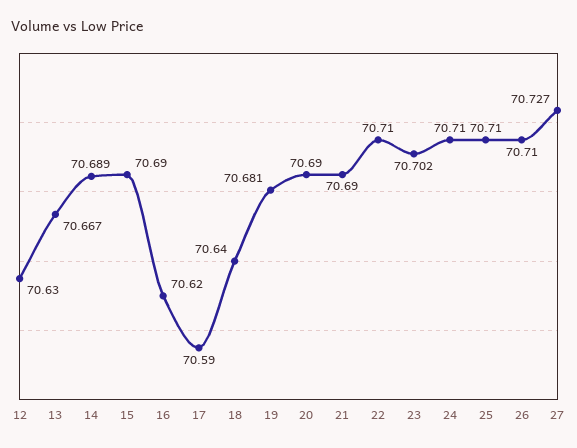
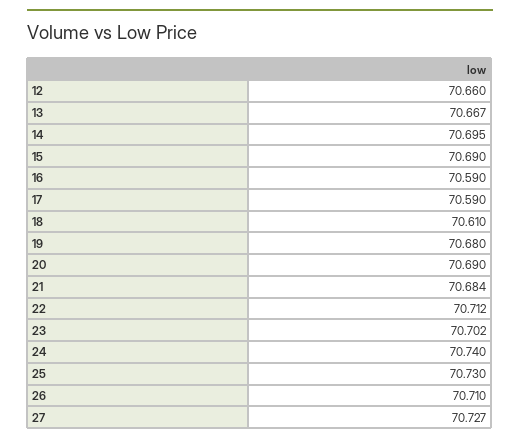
  {
-   "12": 70.63,
+   "12": 70.66,
    "13": 70.667,
-   "14": 70.689,
+   "14": 70.695,
    "15": 70.69,
-   "16": 70.62,
+   "16": 70.59,
    "17": 70.59,
-   "18": 70.64,
+   "18": 70.61,
-   "19": 70.681,
+   "19": 70.68,
    "20": 70.69,
-   "21": 70.69,
+   "21": 70.684,
-   "22": 70.71,
+   "22": 70.712,
    "23": 70.702,
-   "24": 70.71,
+   "24": 70.74,
-   "25": 70.71,
+   "25": 70.73,
    "26": 70.71,
    "27": 70.727
  }

